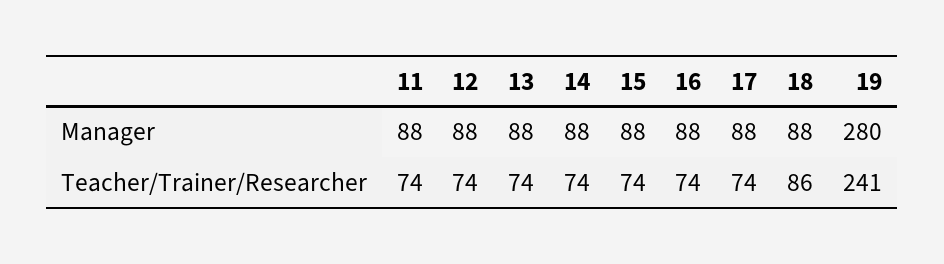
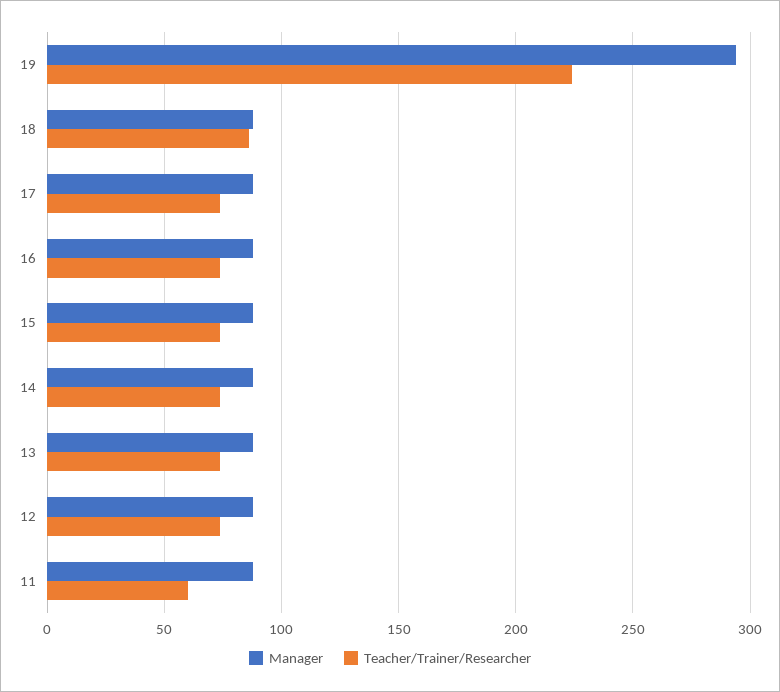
  {
    "Manager": {
      "11": 88,
      "12": 88,
      "13": 88,
      "14": 88,
      "15": 88,
      "16": 88,
      "17": 88,
      "18": 88,
-     "19": 280
+     "19": 295
    },
    "Teacher/Trainer/Researcher": {
-     "11": 74,
+     "11": 60,
      "12": 74,
      "13": 74,
      "14": 74,
      "15": 74,
      "16": 74,
      "17": 74,
      "18": 86,
-     "19": 241
+     "19": 225
    }
  }

